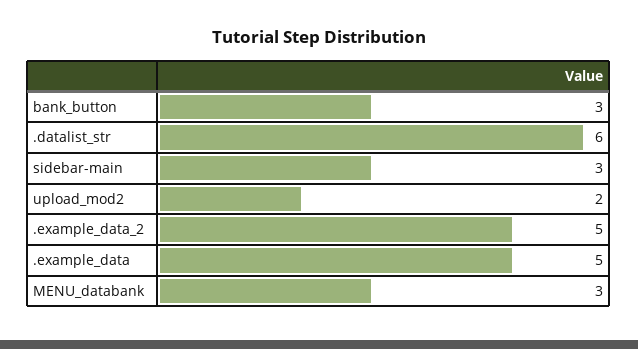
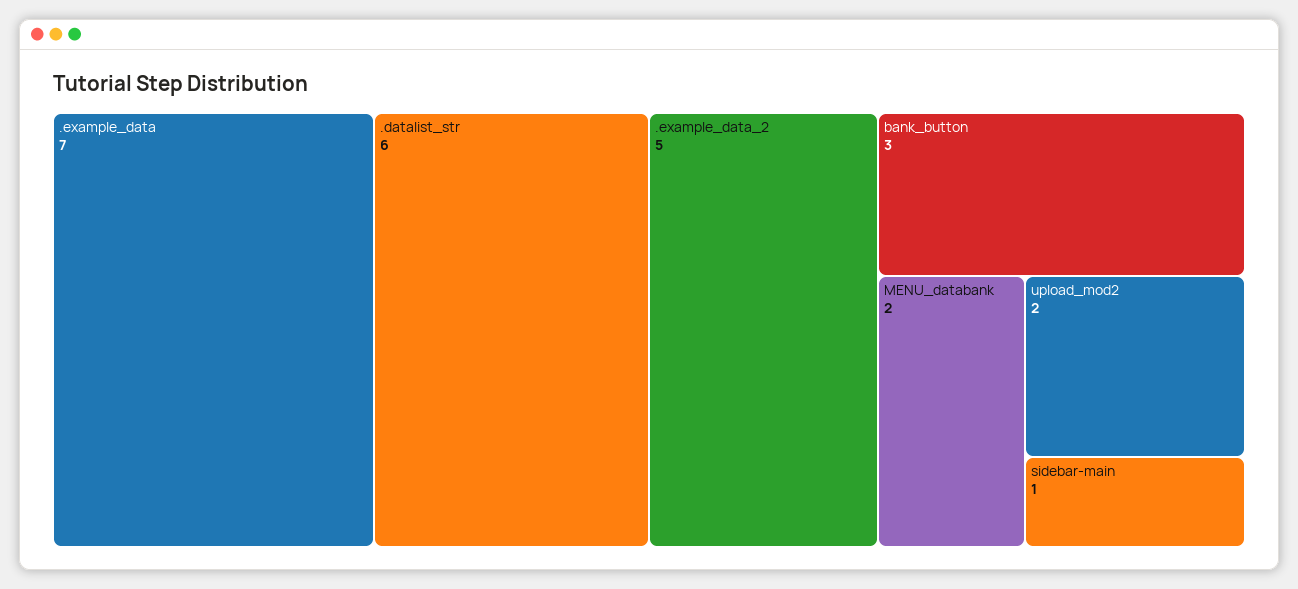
  {
    "bank_button": 3,
    ".datalist_str": 6,
-   "sidebar-main": 3,
+   "sidebar-main": 1,
    "upload_mod2": 2,
    ".example_data_2": 5,
-   ".example_data": 5,
+   ".example_data": 7,
-   "MENU_databank": 3
+   "MENU_databank": 2
  }

